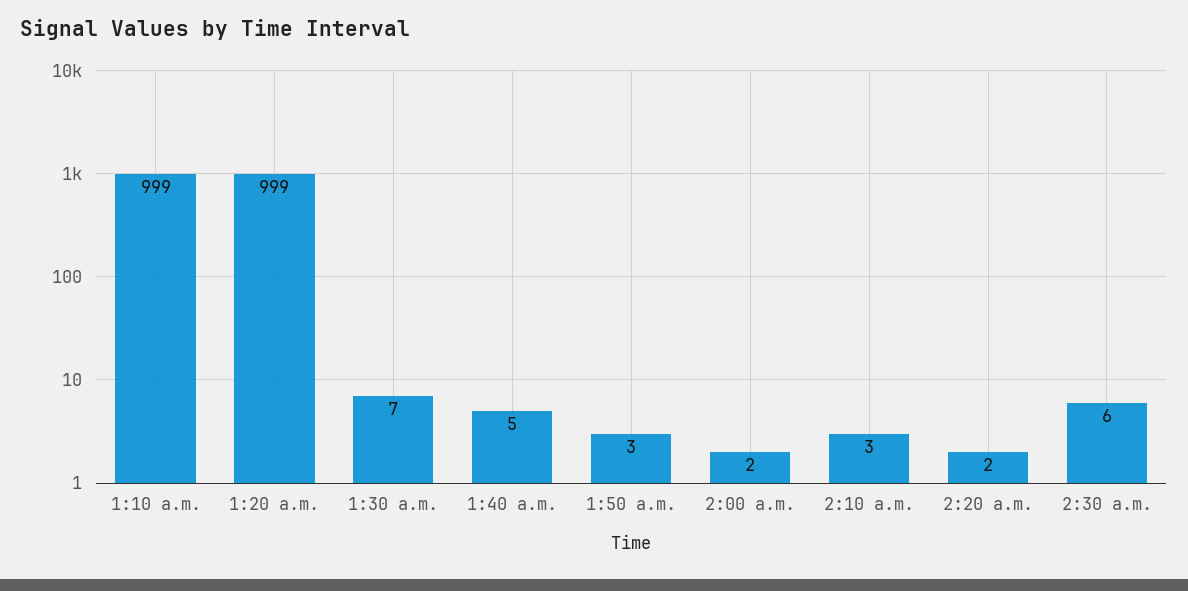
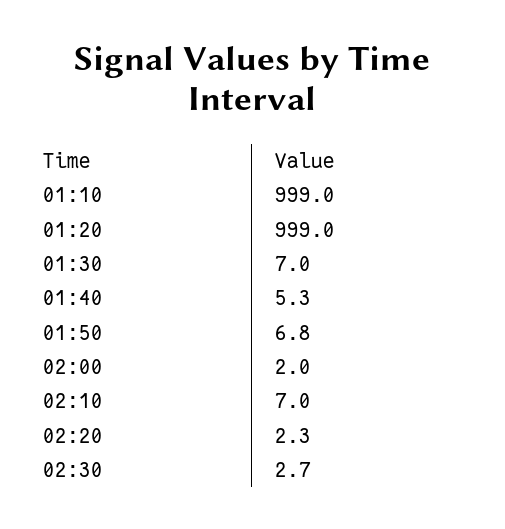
  {
    "1:10 a.m.": 999,
    "1:20 a.m.": 999,
    "1:30 a.m.": 7,
    "1:40 a.m.": 5.3,
-   "1:50 a.m.": 3,
+   "1:50 a.m.": 6.8,
    "2:00 a.m.": 2,
-   "2:10 a.m.": 3,
+   "2:10 a.m.": 7,
    "2:20 a.m.": 2.3,
-   "2:30 a.m.": 6
+   "2:30 a.m.": 2.7
  }

